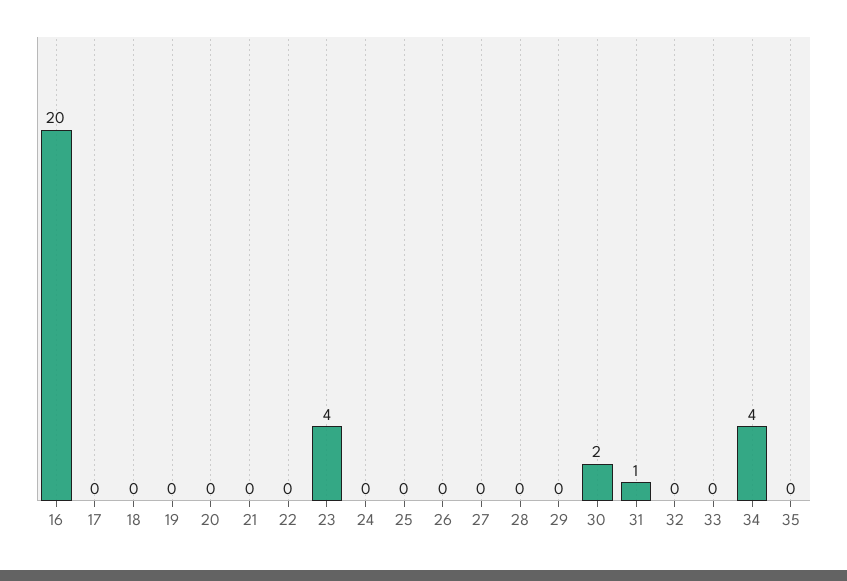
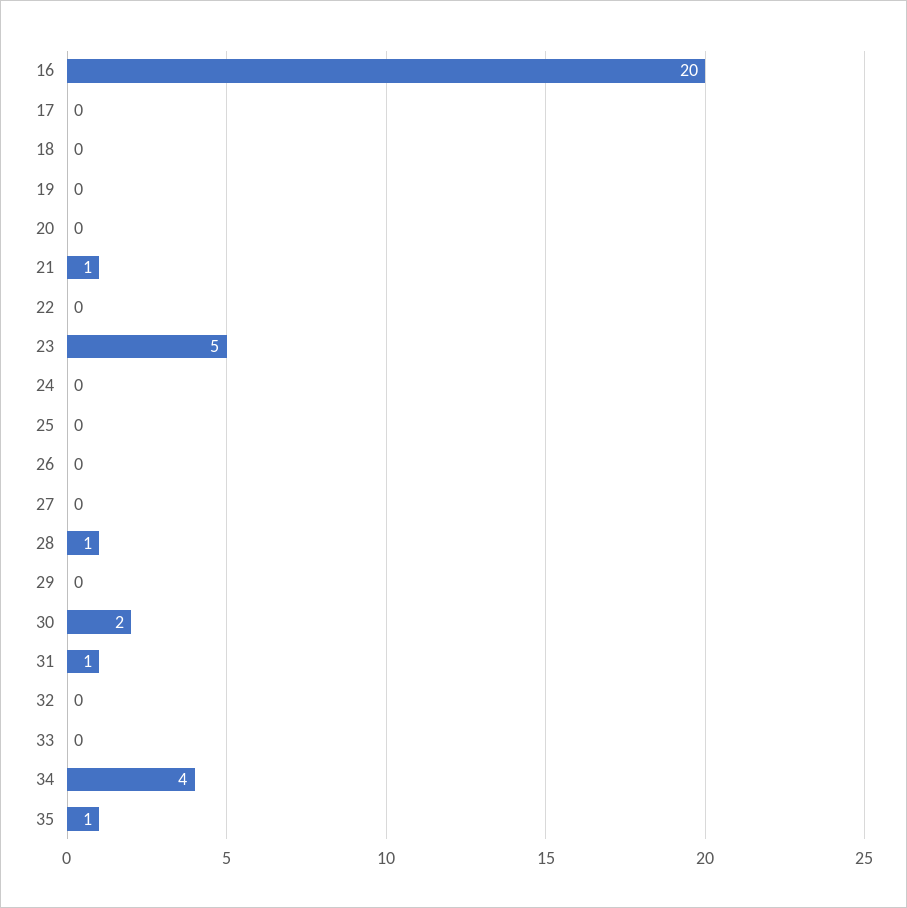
  {
    "16": 20,
    "17": 0,
    "18": 0,
    "19": 0,
    "20": 0,
-   "21": 0,
+   "21": 1,
    "22": 0,
-   "23": 4,
+   "23": 5,
    "24": 0,
    "25": 0,
    "26": 0,
    "27": 0,
-   "28": 0,
+   "28": 1,
    "29": 0,
    "30": 2,
    "31": 1,
    "32": 0,
    "33": 0,
    "34": 4,
-   "35": 0
+   "35": 1
  }

